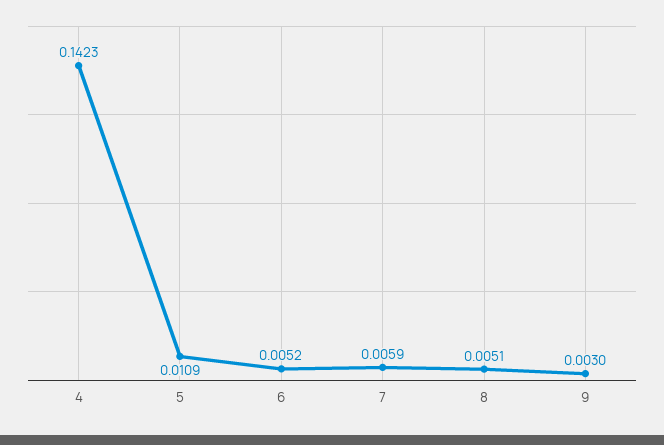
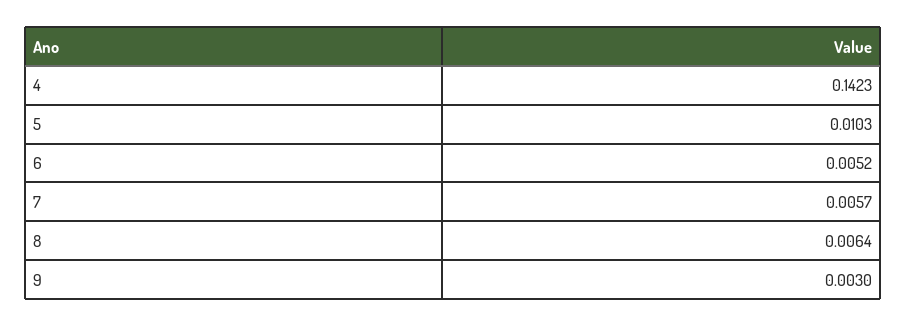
  {
    "4": 0.1423,
-   "5": 0.0109,
+   "5": 0.0103,
    "6": 0.0052,
-   "7": 0.0059,
+   "7": 0.0057,
-   "8": 0.0051,
+   "8": 0.0064,
    "9": 0.003
  }

